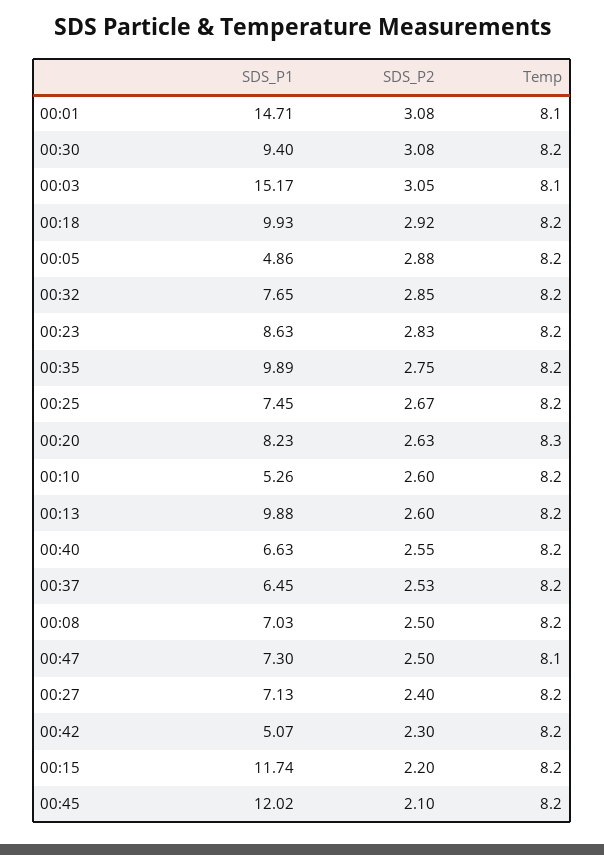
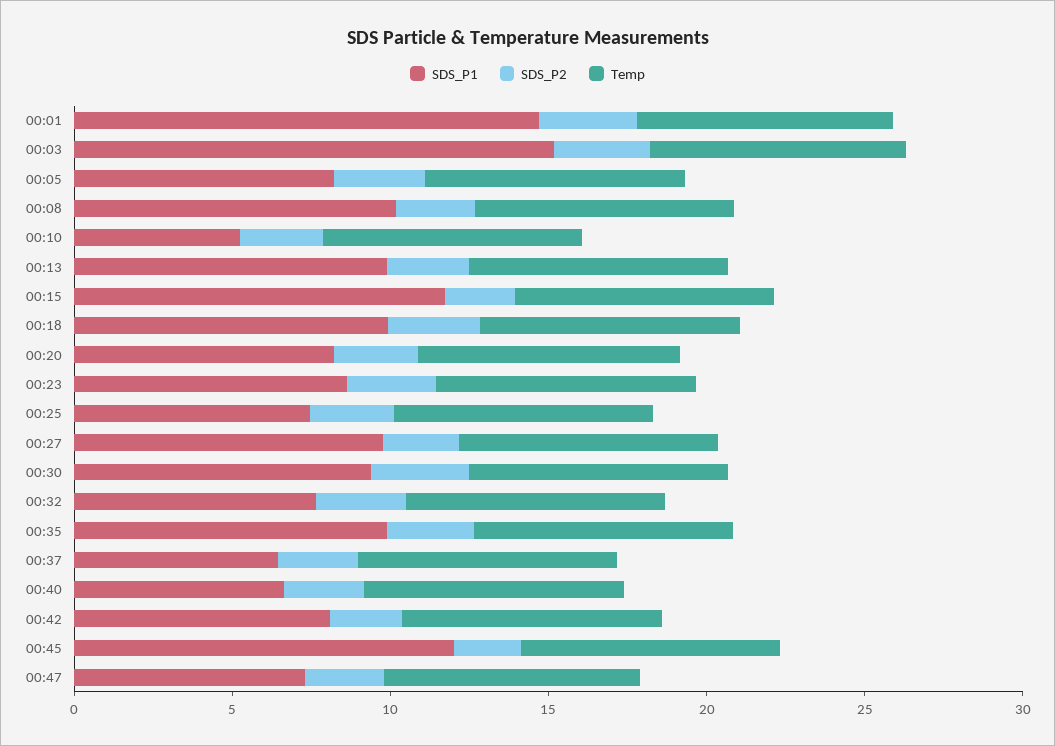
  {
    "SDS_P1": {
      "00:01": 14.71,
      "00:30": 9.4,
      "00:03": 15.17,
      "00:18": 9.93,
-     "00:05": 4.86,
+     "00:05": 8,
      "00:32": 7.65,
      "00:23": 8.63,
      "00:35": 9.89,
      "00:25": 7.45,
      "00:20": 8.23,
      "00:10": 5.26,
      "00:13": 9.88,
      "00:40": 6.63,
      "00:37": 6.45,
-     "00:08": 7.03,
+     "00:08": 10,
      "00:47": 7.3,
-     "00:27": 7.13,
+     "00:27": 10,
-     "00:42": 5.07,
+     "00:42": 8,
      "00:15": 11.74,
      "00:45": 12.02
    },
    "SDS_P2": {
      "00:01": 3.08,
      "00:30": 3.08,
      "00:03": 3.05,
      "00:18": 2.92,
      "00:05": 2.88,
      "00:32": 2.85,
      "00:23": 2.83,
      "00:35": 2.75,
      "00:25": 2.67,
      "00:20": 2.63,
      "00:10": 2.6,
      "00:13": 2.6,
      "00:40": 2.55,
      "00:37": 2.53,
      "00:08": 2.5,
      "00:47": 2.5,
      "00:27": 2.4,
      "00:42": 2.3,
      "00:15": 2.2,
      "00:45": 2.1
    },
    "Temp": {
      "00:01": 8.1,
      "00:30": 8.2,
      "00:03": 8.1,
      "00:18": 8.2,
      "00:05": 8.2,
      "00:32": 8.2,
      "00:23": 8.2,
      "00:35": 8.2,
      "00:25": 8.2,
      "00:20": 8.3,
      "00:10": 8.2,
      "00:13": 8.2,
      "00:40": 8.2,
      "00:37": 8.2,
      "00:08": 8.2,
      "00:47": 8.1,
      "00:27": 8.2,
      "00:42": 8.2,
      "00:15": 8.2,
      "00:45": 8.2
    }
  }

